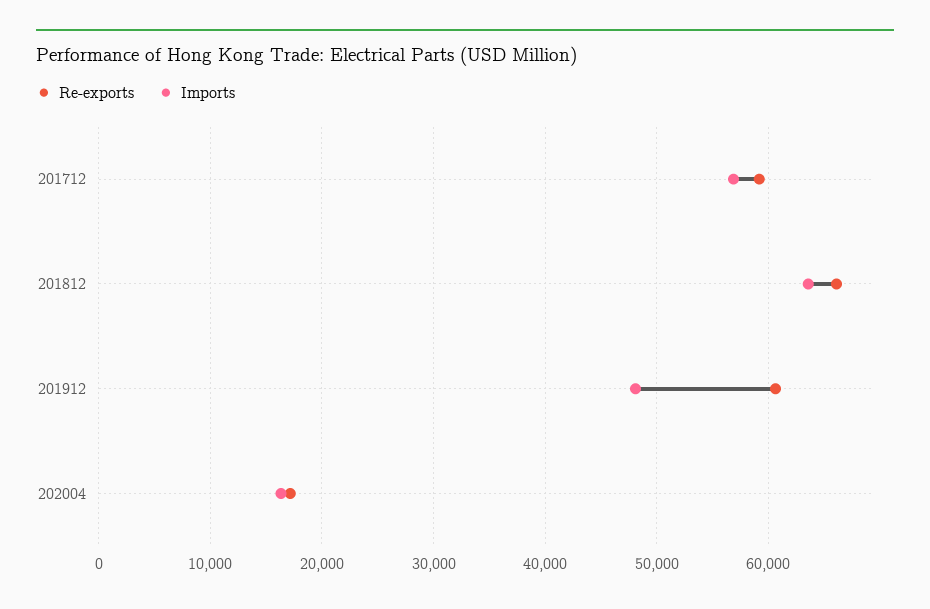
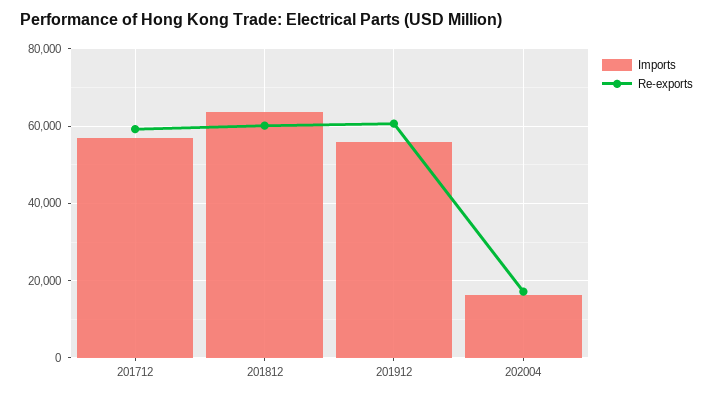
  {
    "Re-exports": {
      "201712": 59000,
-     "201812": 66000,
+     "201812": 60000,
      "201912": 61000,
      "202004": 17000
    },
    "Imports": {
      "201712": 57000,
      "201812": 64000,
-     "201912": 48000,
+     "201912": 56000,
      "202004": 16000
    }
  }

